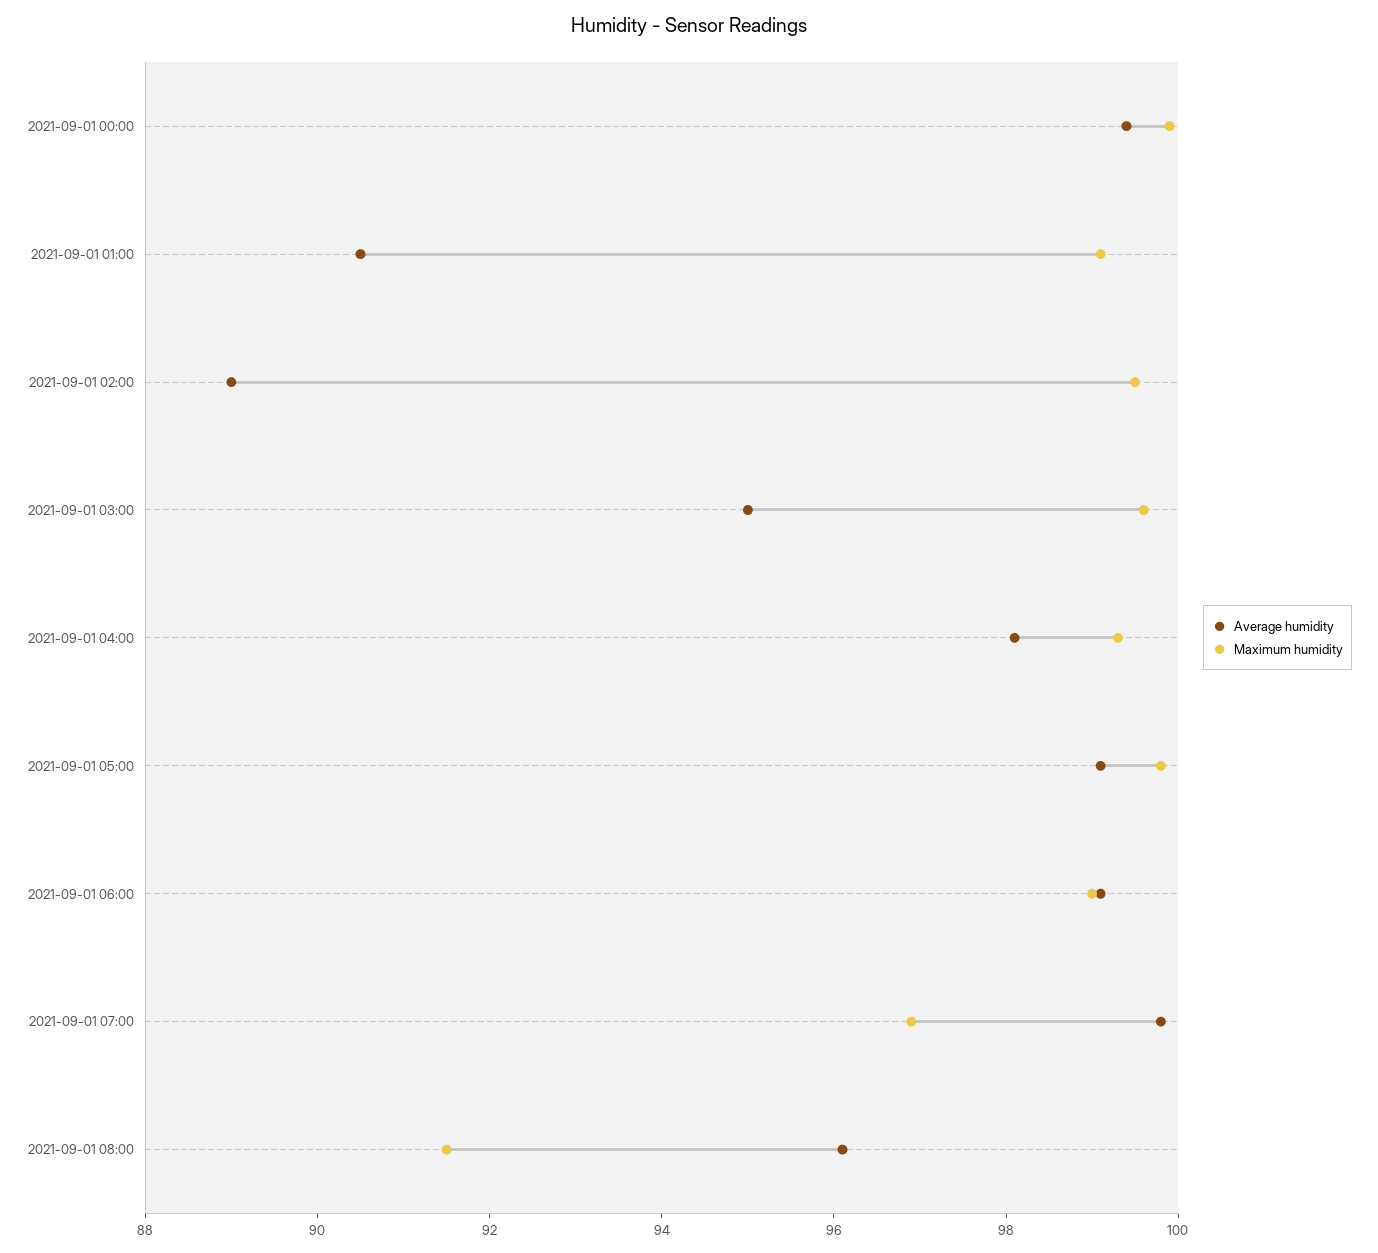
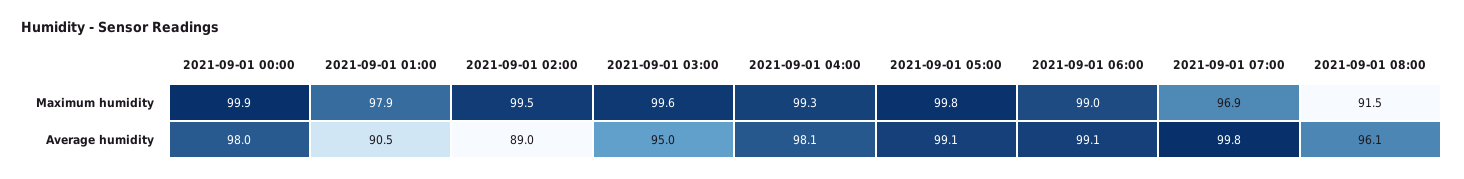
  {
    "Average humidity": {
-     "2021-09-01 00:00": 99.5,
+     "2021-09-01 00:00": 98,
      "2021-09-01 01:00": 90.5,
      "2021-09-01 02:00": 89,
      "2021-09-01 03:00": 95,
      "2021-09-01 04:00": 98.1,
      "2021-09-01 05:00": 99.1,
      "2021-09-01 06:00": 99.1,
      "2021-09-01 07:00": 99.8,
      "2021-09-01 08:00": 96.1
    },
    "Maximum humidity": {
      "2021-09-01 00:00": 99.9,
-     "2021-09-01 01:00": 99,
+     "2021-09-01 01:00": 97.9,
      "2021-09-01 02:00": 99.5,
      "2021-09-01 03:00": 99.6,
      "2021-09-01 04:00": 99.3,
      "2021-09-01 05:00": 99.8,
      "2021-09-01 06:00": 99,
      "2021-09-01 07:00": 96.9,
      "2021-09-01 08:00": 91.5
    }
  }

